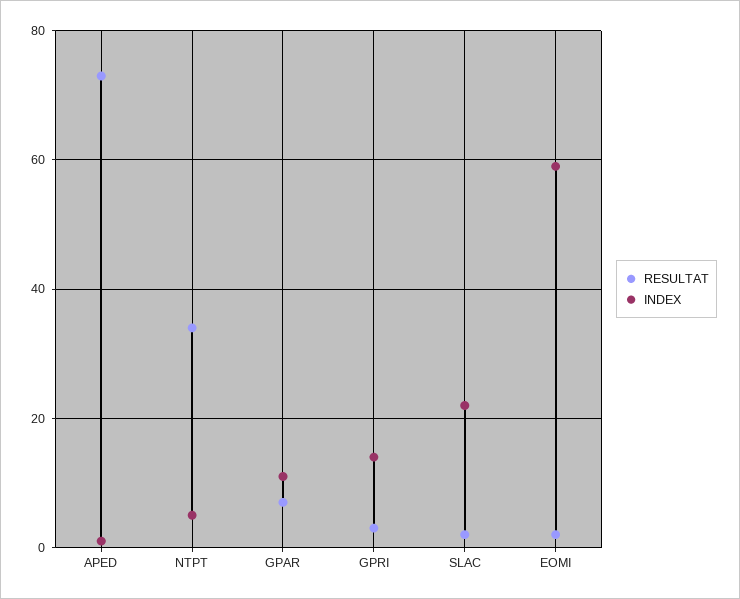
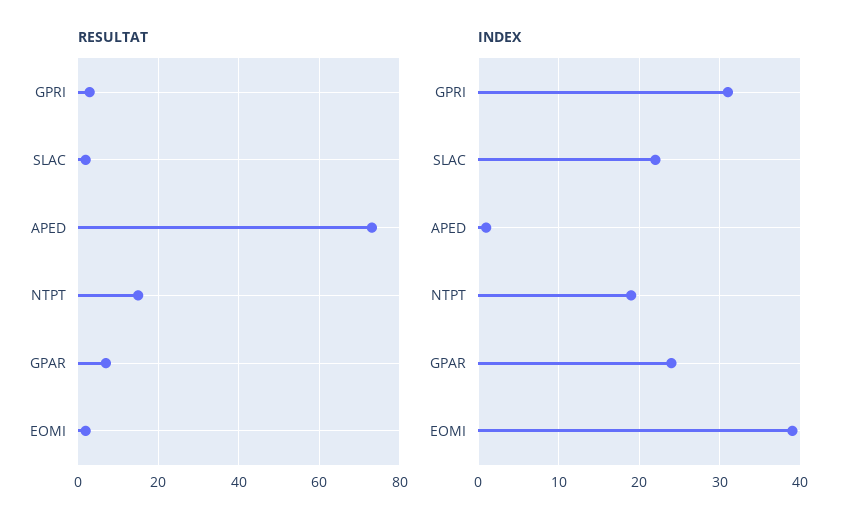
  {
    "RESULTAT": {
      "APED": 75,
-     "NTPT": 35,
+     "NTPT": 15,
      "GPAR": 5,
      "GPRI": 5,
      "SLAC": 0,
      "EOMI": 0
    },
    "INDEX": {
      "APED": 1,
-     "NTPT": 5,
+     "NTPT": 19,
-     "GPAR": 10,
+     "GPAR": 24,
-     "GPRI": 15,
+     "GPRI": 31,
      "SLAC": 22,
-     "EOMI": 60
+     "EOMI": 39
    }
  }

